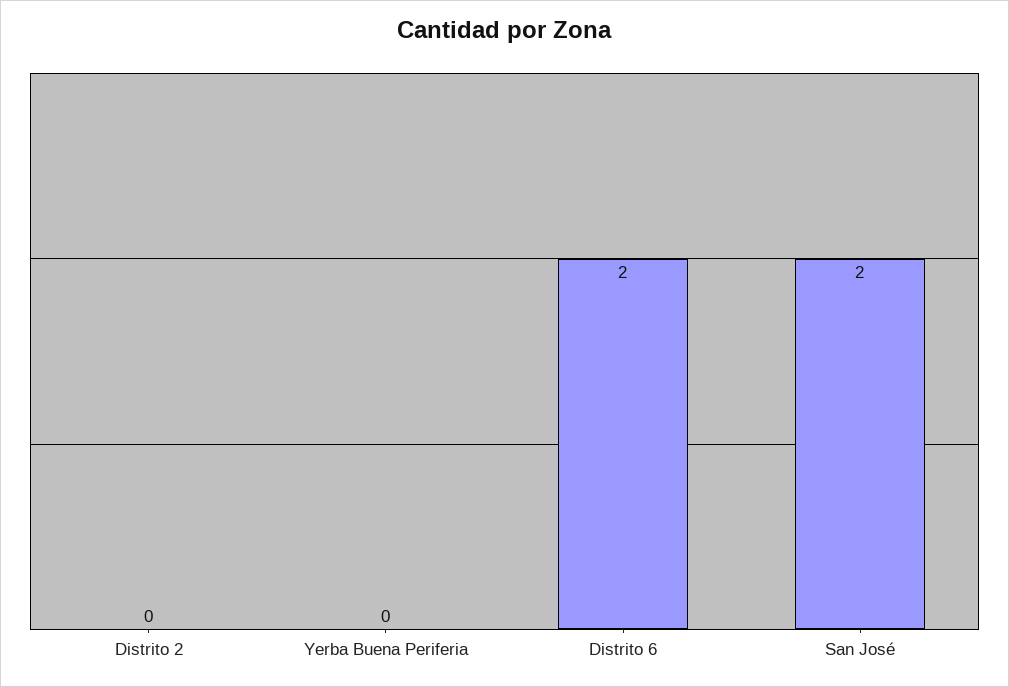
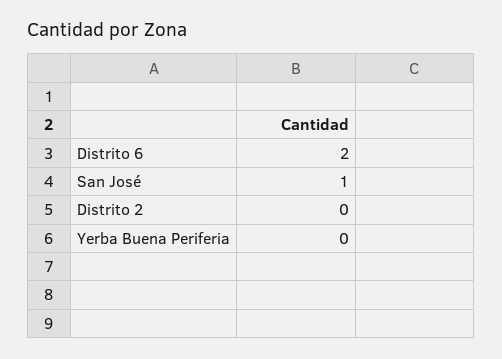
  {
    "Distrito 2": 0,
    "Yerba Buena Periferia": 0,
    "Distrito 6": 2,
-   "San José": 2
+   "San José": 1
  }

